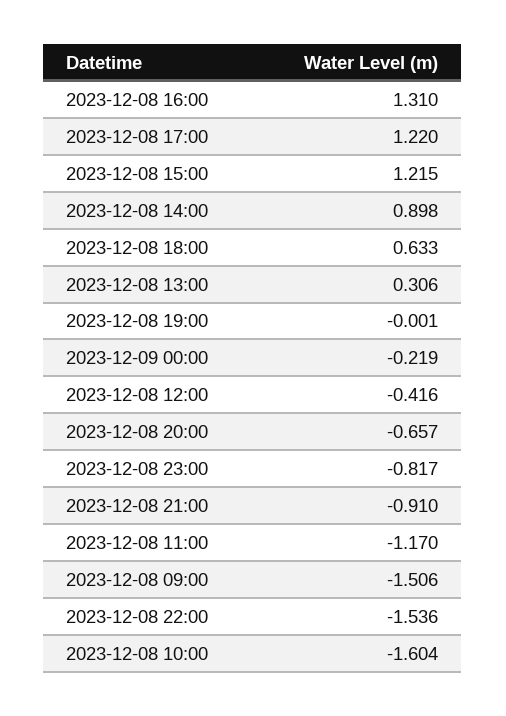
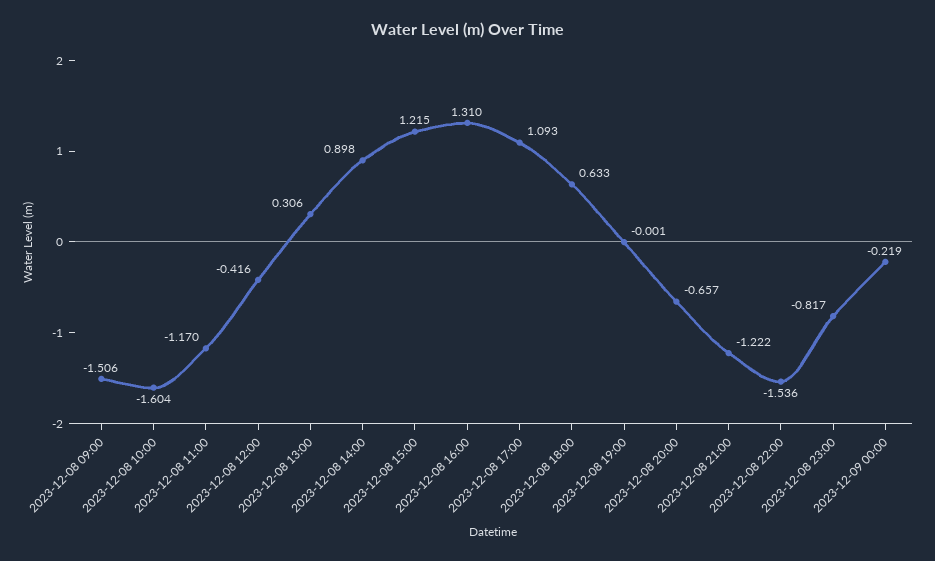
  {
    "2023-12-08 16:00": 1.31,
-   "2023-12-08 17:00": 1.22,
+   "2023-12-08 17:00": 1.093,
    "2023-12-08 15:00": 1.215,
    "2023-12-08 14:00": 0.898,
    "2023-12-08 18:00": 0.633,
    "2023-12-08 13:00": 0.306,
    "2023-12-08 19:00": -0.001,
    "2023-12-09 00:00": -0.219,
    "2023-12-08 12:00": -0.416,
    "2023-12-08 20:00": -0.657,
    "2023-12-08 23:00": -0.817,
-   "2023-12-08 21:00": -0.91,
+   "2023-12-08 21:00": -1.222,
    "2023-12-08 11:00": -1.17,
    "2023-12-08 09:00": -1.506,
    "2023-12-08 22:00": -1.536,
    "2023-12-08 10:00": -1.604
  }

